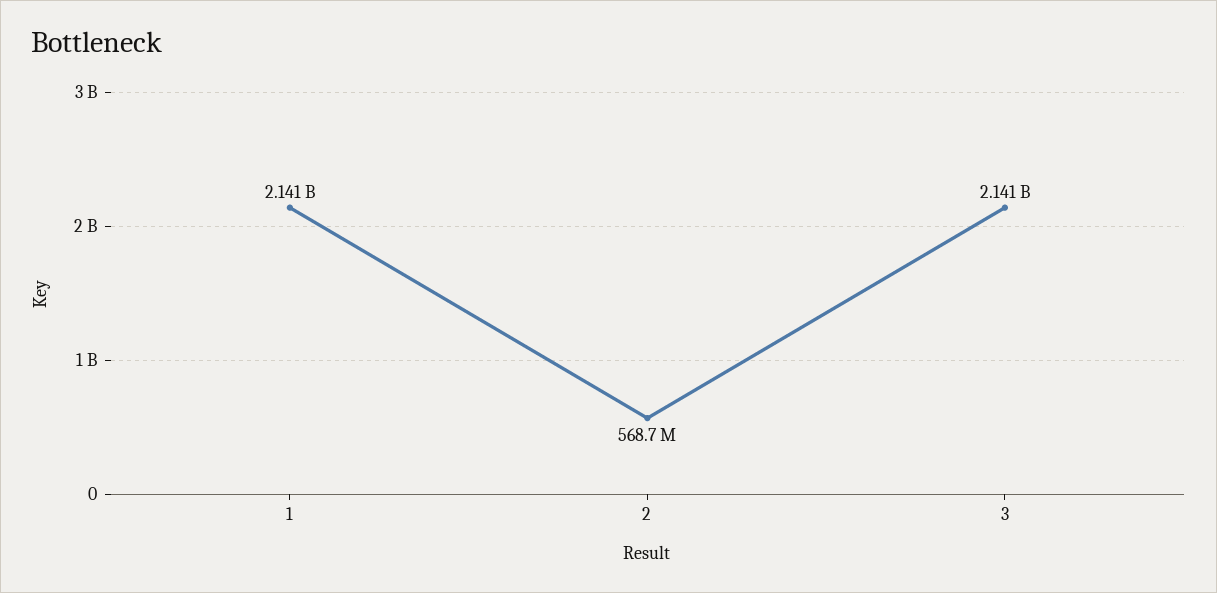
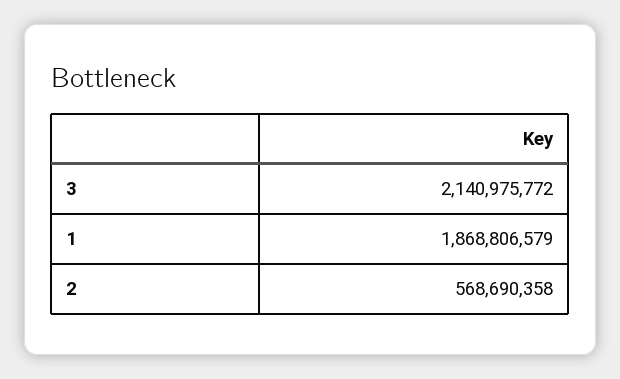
  {
-   "1": 2141000000,
+   "1": 1868806579,
    "2": 568690358,
    "3": 2140975772
  }

